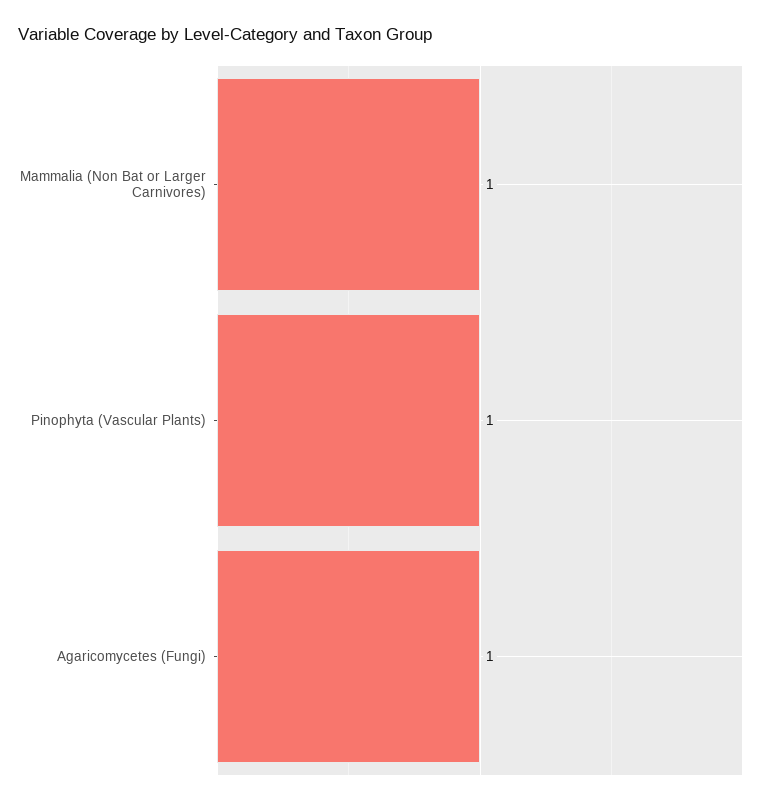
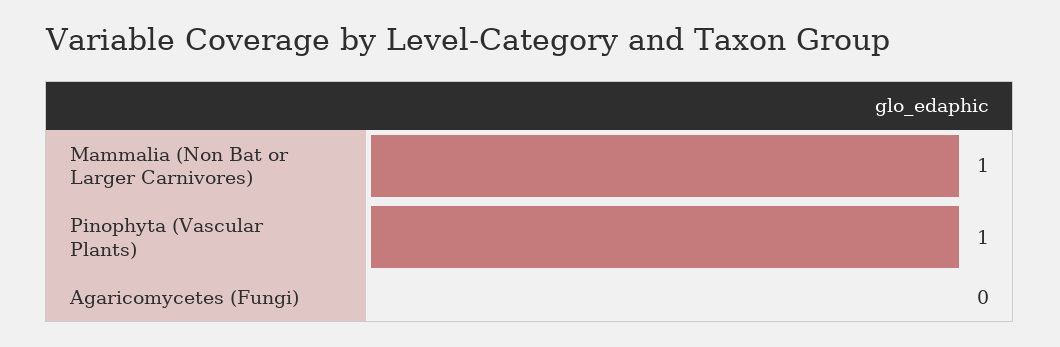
  {
    "Mammalia (Non Bat or Larger Carnivores)": 1,
    "Pinophyta (Vascular Plants)": 1,
-   "Agaricomycetes (Fungi)": 1
+   "Agaricomycetes (Fungi)": 0
  }

